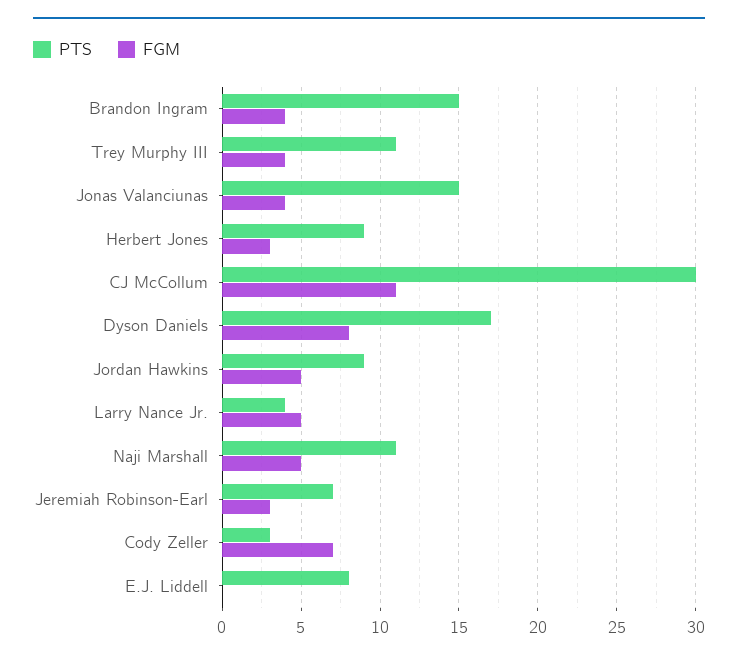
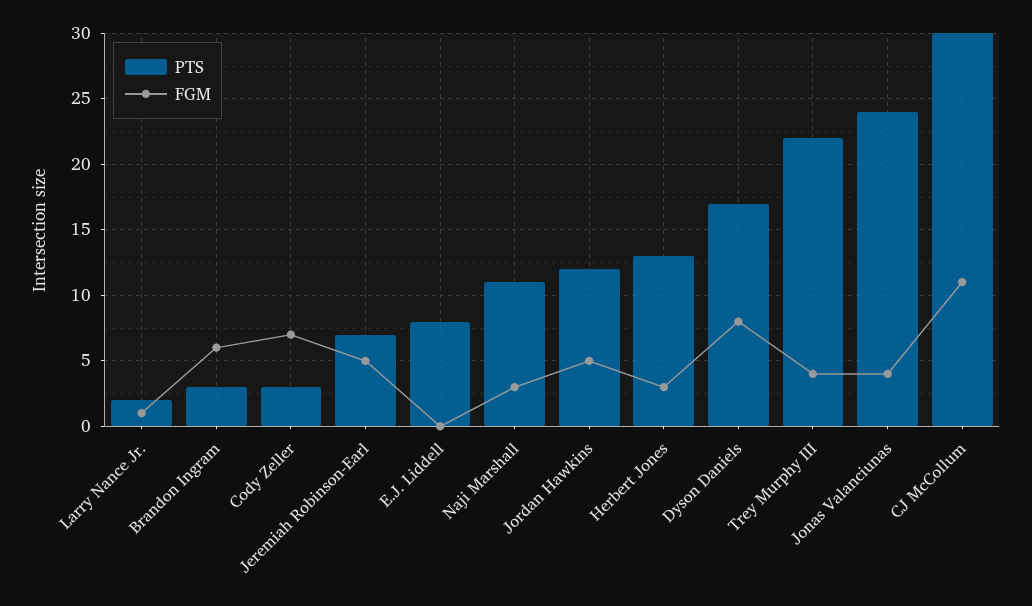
  {
    "PTS": {
-     "Brandon Ingram": 15,
+     "Brandon Ingram": 3,
-     "Trey Murphy III": 11,
+     "Trey Murphy III": 22,
-     "Jonas Valanciunas": 15,
+     "Jonas Valanciunas": 24,
-     "Herbert Jones": 9,
+     "Herbert Jones": 13,
      "CJ McCollum": 30,
      "Dyson Daniels": 17,
-     "Jordan Hawkins": 9,
+     "Jordan Hawkins": 12,
-     "Larry Nance Jr.": 4,
+     "Larry Nance Jr.": 2,
      "Naji Marshall": 11,
      "Jeremiah Robinson-Earl": 7,
      "Cody Zeller": 3,
      "E.J. Liddell": 8
    },
    "FGM": {
-     "Brandon Ingram": 4,
+     "Brandon Ingram": 6,
      "Trey Murphy III": 4,
      "Jonas Valanciunas": 4,
      "Herbert Jones": 3,
      "CJ McCollum": 11,
      "Dyson Daniels": 8,
      "Jordan Hawkins": 5,
-     "Larry Nance Jr.": 5,
+     "Larry Nance Jr.": 1,
-     "Naji Marshall": 5,
+     "Naji Marshall": 3,
-     "Jeremiah Robinson-Earl": 3,
+     "Jeremiah Robinson-Earl": 5,
      "Cody Zeller": 7,
      "E.J. Liddell": 0
    }
  }

